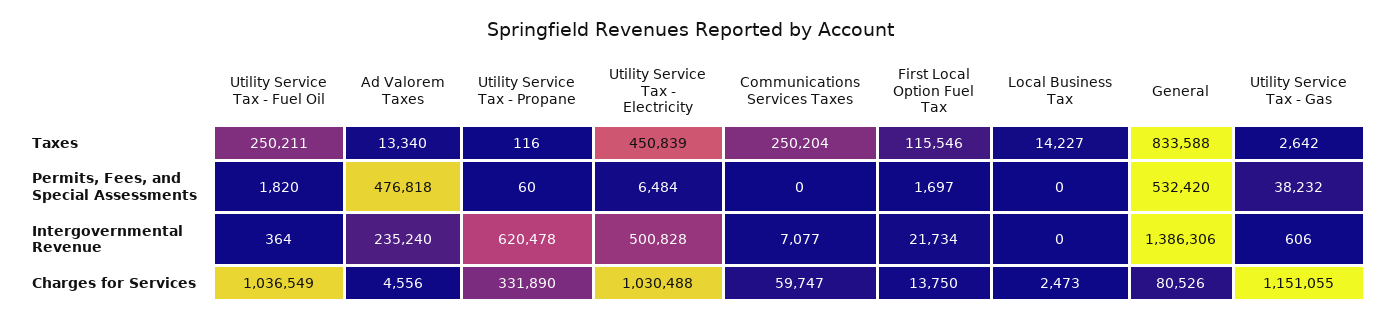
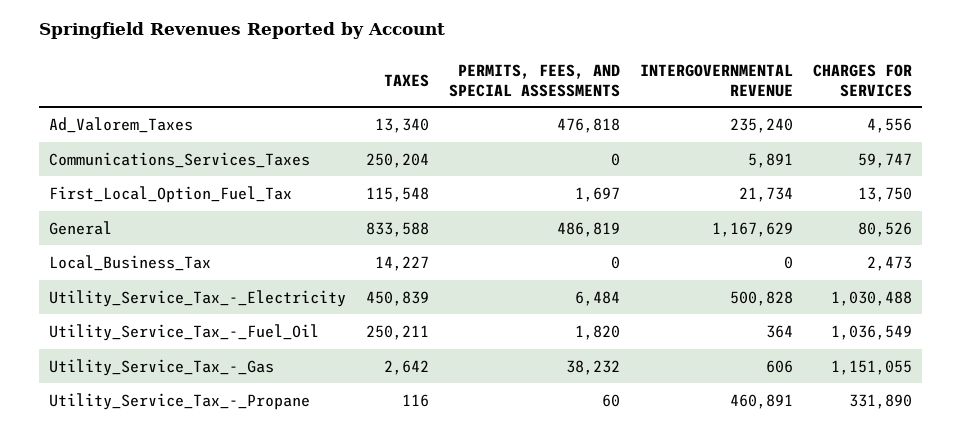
  {
    "Utility Service Tax - Fuel Oil": {
      "Taxes": 250211,
      "Permits, Fees, and Special Assessments": 1820,
      "Intergovernmental Revenue": 364,
      "Charges for Services": 1036549
    },
    "Ad Valorem Taxes": {
      "Taxes": 13340,
      "Permits, Fees, and Special Assessments": 476818,
      "Intergovernmental Revenue": 235240,
      "Charges for Services": 4556
    },
    "Utility Service Tax - Propane": {
      "Taxes": 116,
      "Permits, Fees, and Special Assessments": 60,
-     "Intergovernmental Revenue": 620478,
+     "Intergovernmental Revenue": 460891,
      "Charges for Services": 331890
    },
    "Utility Service Tax - Electricity": {
      "Taxes": 450839,
      "Permits, Fees, and Special Assessments": 6484,
      "Intergovernmental Revenue": 500828,
      "Charges for Services": 1030488
    },
    "Communications Services Taxes": {
      "Taxes": 250204,
      "Permits, Fees, and Special Assessments": 0,
-     "Intergovernmental Revenue": 7077,
+     "Intergovernmental Revenue": 5891,
      "Charges for Services": 59747
    },
    "First Local Option Fuel Tax": {
-     "Taxes": 115546,
+     "Taxes": 115548,
      "Permits, Fees, and Special Assessments": 1697,
      "Intergovernmental Revenue": 21734,
      "Charges for Services": 13750
    },
    "Local Business Tax": {
      "Taxes": 14227,
      "Permits, Fees, and Special Assessments": 0,
      "Intergovernmental Revenue": 0,
      "Charges for Services": 2473
    },
    "General": {
      "Taxes": 833588,
-     "Permits, Fees, and Special Assessments": 532420,
+     "Permits, Fees, and Special Assessments": 486819,
-     "Intergovernmental Revenue": 1386306,
+     "Intergovernmental Revenue": 1167629,
      "Charges for Services": 80526
    },
    "Utility Service Tax - Gas": {
      "Taxes": 2642,
      "Permits, Fees, and Special Assessments": 38232,
      "Intergovernmental Revenue": 606,
      "Charges for Services": 1151055
    }
  }

